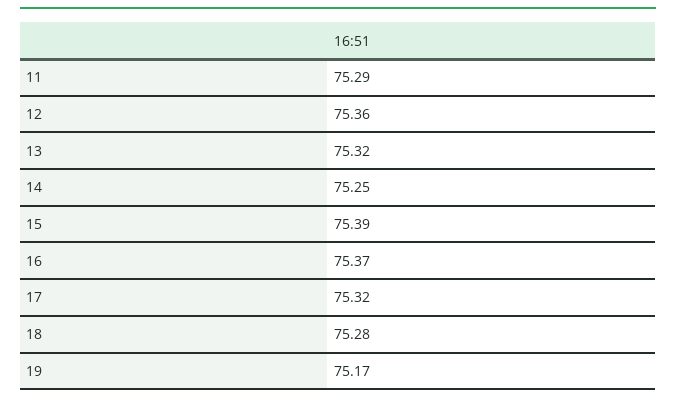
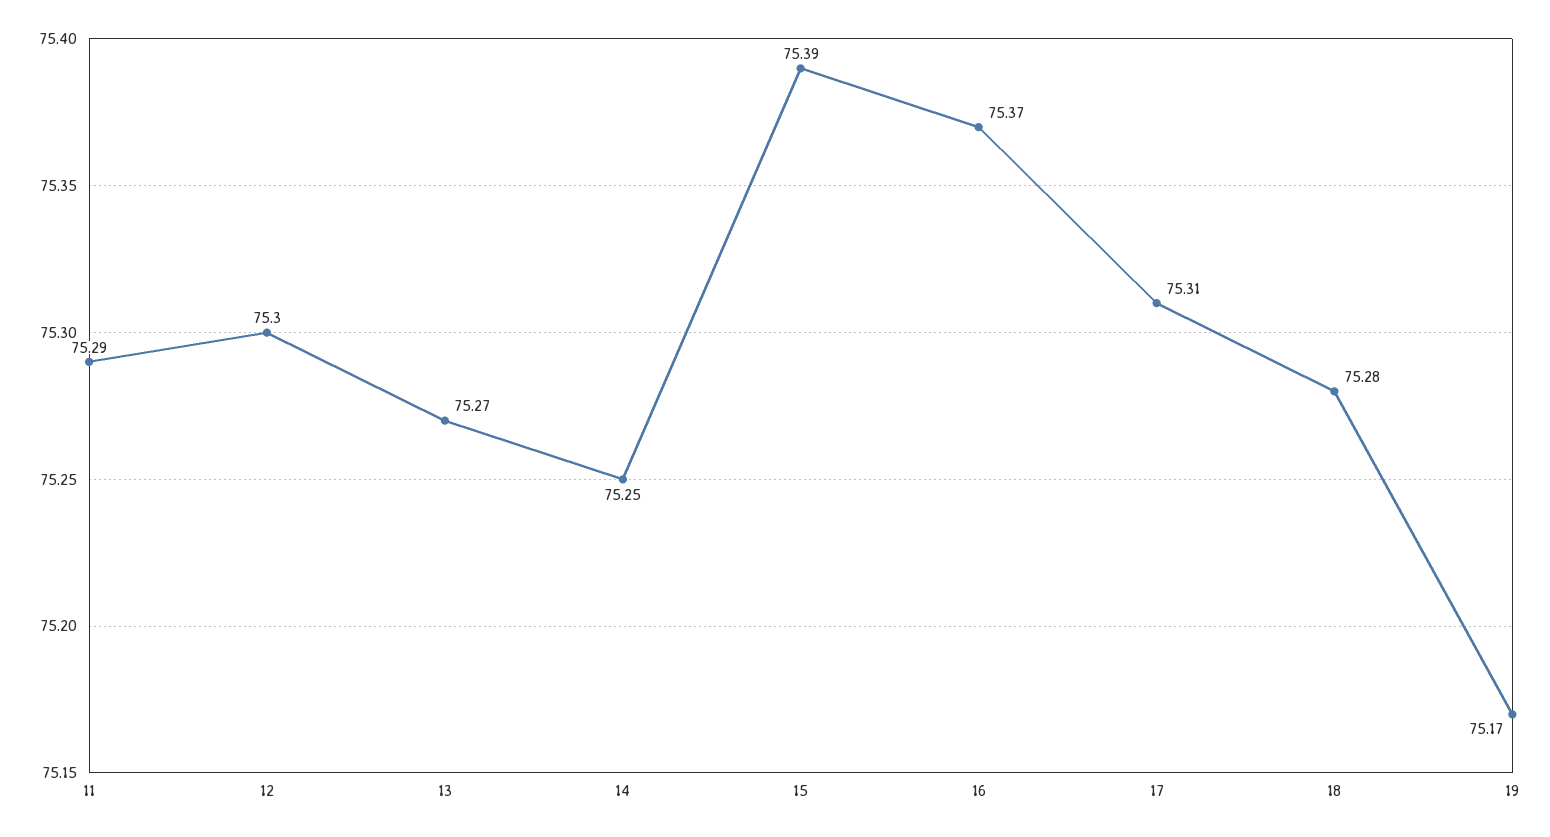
  {
    "11": 75.29,
-   "12": 75.36,
+   "12": 75.3,
-   "13": 75.32,
+   "13": 75.27,
    "14": 75.25,
    "15": 75.39,
    "16": 75.37,
-   "17": 75.32,
+   "17": 75.31,
    "18": 75.28,
    "19": 75.17
  }

